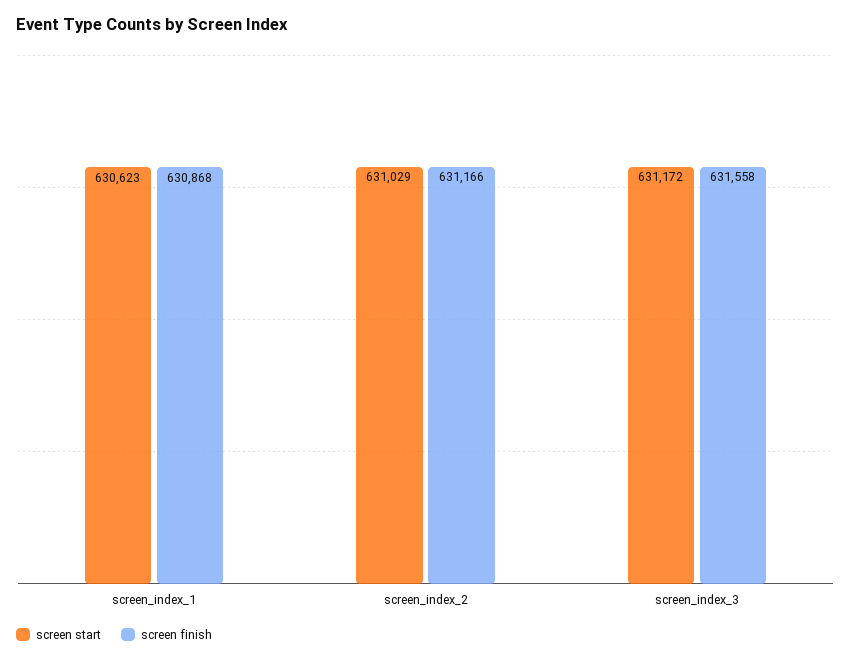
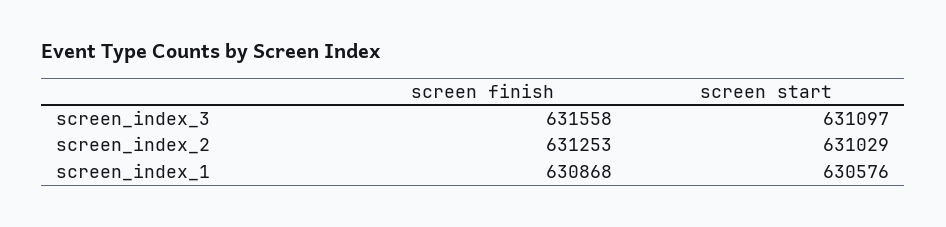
  {
    "screen start": {
-     "screen_index_1": 630623,
+     "screen_index_1": 630576,
      "screen_index_2": 631029,
-     "screen_index_3": 631172
+     "screen_index_3": 631097
    },
    "screen finish": {
      "screen_index_1": 630868,
-     "screen_index_2": 631166,
+     "screen_index_2": 631253,
      "screen_index_3": 631558
    }
  }

